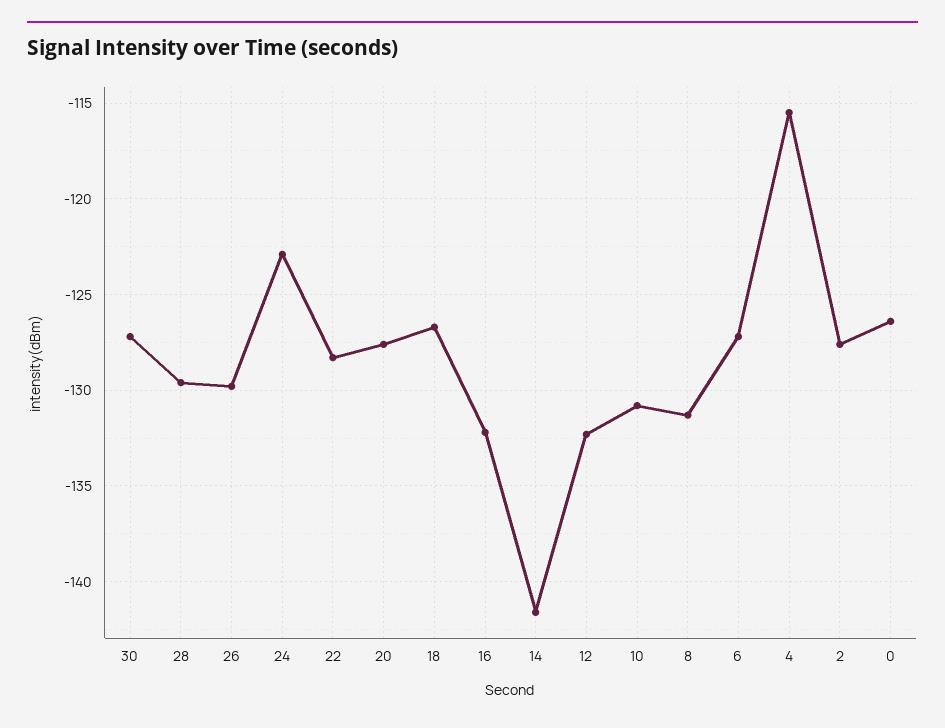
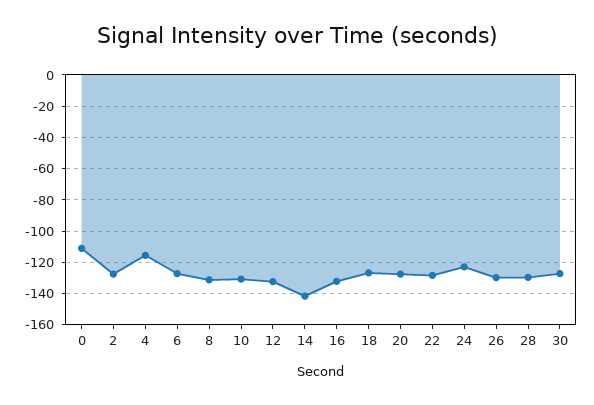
  {
    "30": -127,
    "28": -129.5,
    "26": -130,
    "24": -123,
    "22": -128.5,
    "20": -127.5,
    "18": -126.5,
    "16": -132,
    "14": -141.5,
    "12": -132.5,
    "10": -131,
    "8": -131.5,
    "6": -127,
    "4": -115.5,
    "2": -127.5,
-   "0": -126.5
+   "0": -110
  }

